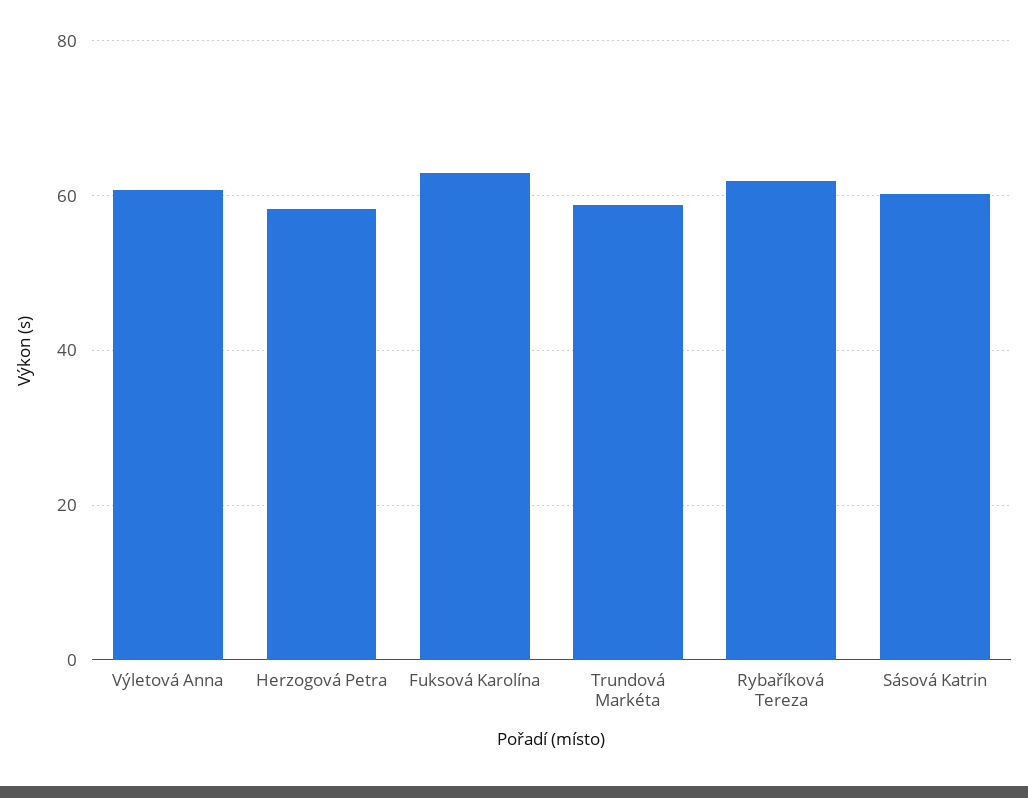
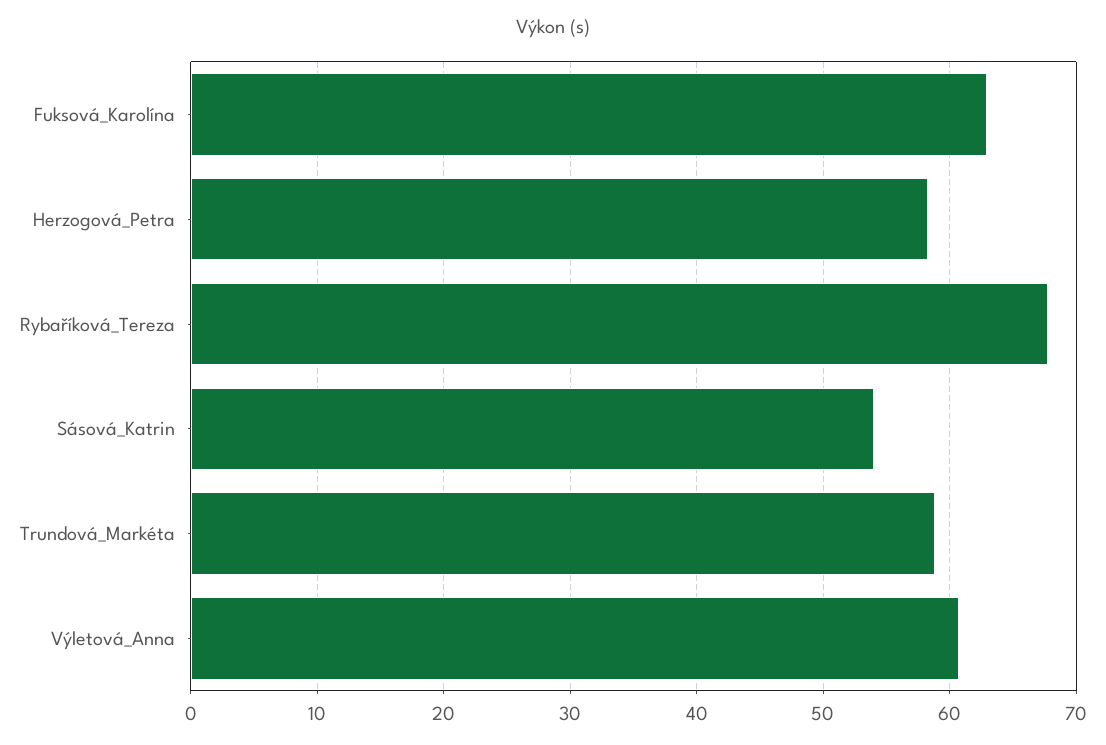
  {
    "Výletová Anna": 61,
    "Herzogová Petra": 58,
    "Fuksová Karolína": 63,
    "Trundová Markéta": 59,
-   "Rybaříková Tereza": 62,
+   "Rybaříková Tereza": 68,
-   "Sásová Katrin": 60
+   "Sásová Katrin": 54
  }

